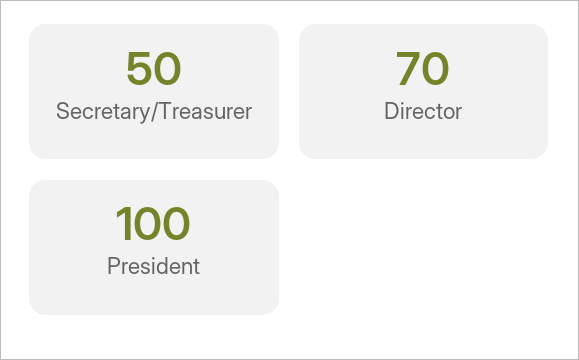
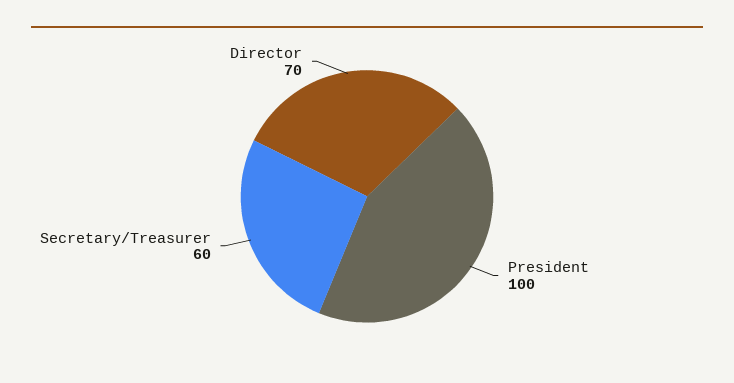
  {
-   "Secretary/Treasurer": 50,
+   "Secretary/Treasurer": 60,
    "Director": 70,
    "President": 100
  }

